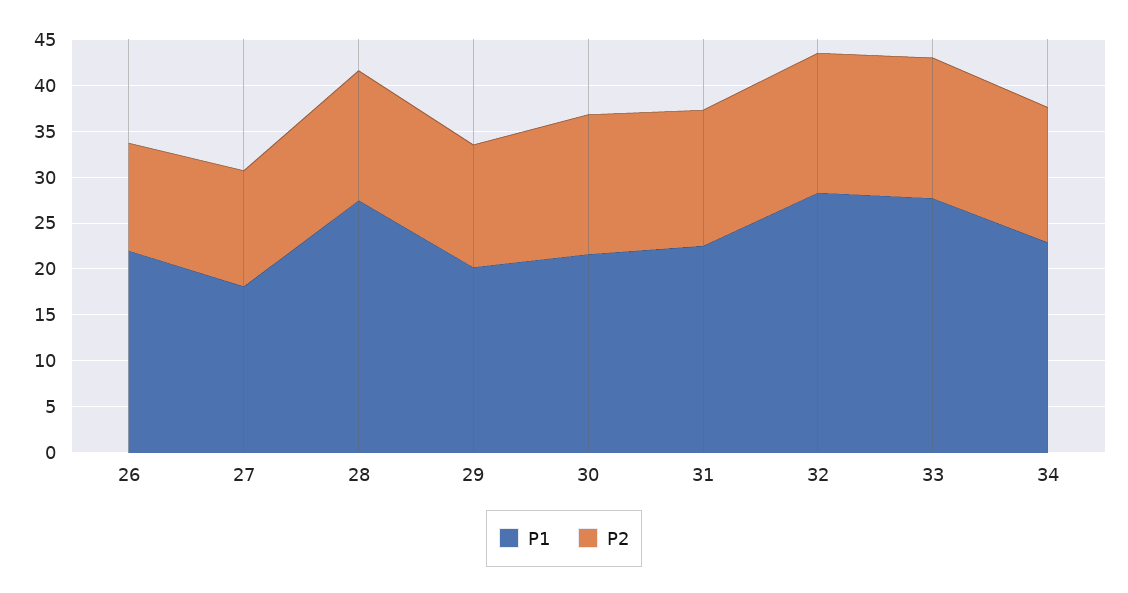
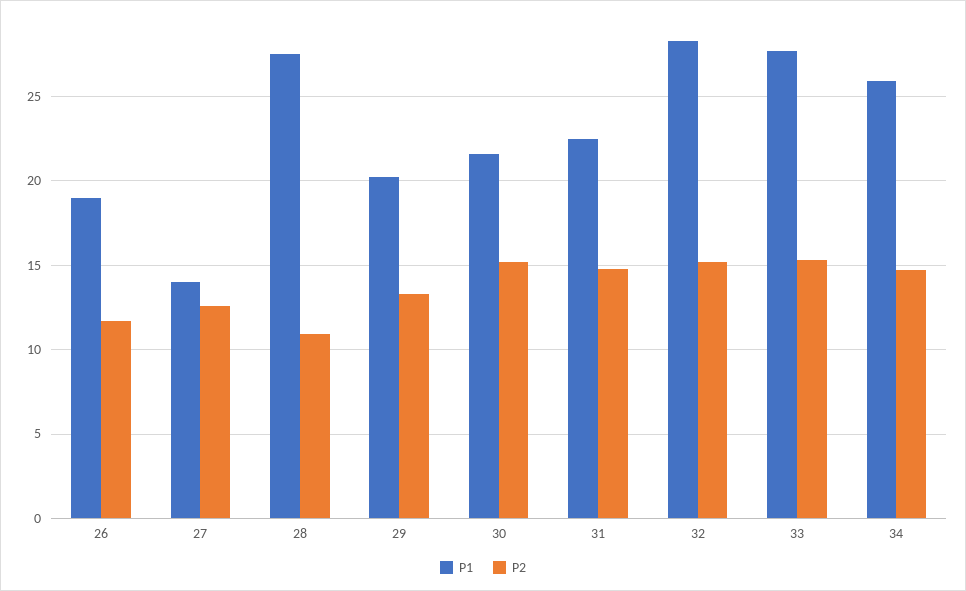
  {
    "P1": {
-     "26": 22,
+     "26": 19,
-     "27": 18,
+     "27": 14,
      "28": 27.5,
      "29": 20,
      "30": 21.5,
      "31": 22.5,
      "32": 28.5,
      "33": 27.5,
-     "34": 23
+     "34": 26
    },
    "P2": {
      "26": 11.5,
      "27": 12.5,
-     "28": 14,
+     "28": 11,
      "29": 13.5,
      "30": 15,
      "31": 15,
      "32": 15,
      "33": 15.5,
      "34": 14.5
    }
  }

